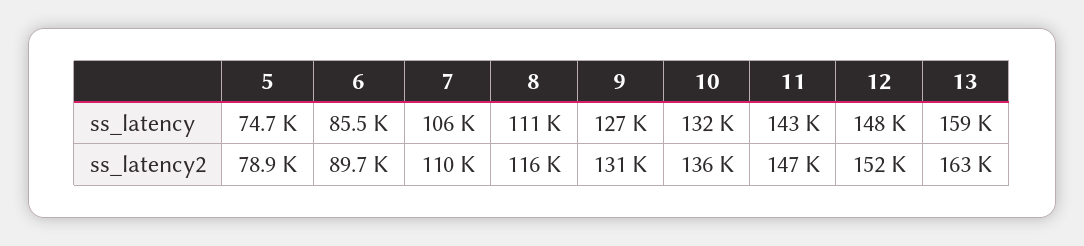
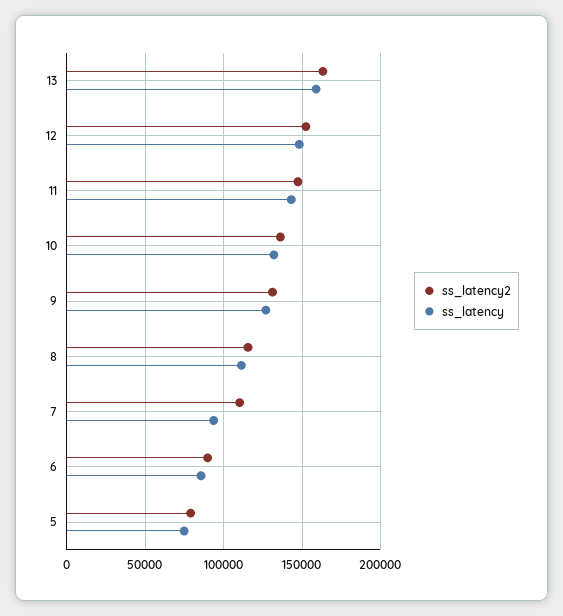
  {
    "ss_latency": {
      "5": 74700,
      "6": 85500,
-     "7": 106000,
+     "7": 95000,
      "8": 111000,
      "9": 127000,
      "10": 132000,
      "11": 143000,
      "12": 148000,
      "13": 159000
    },
    "ss_latency2": {
      "5": 78900,
      "6": 89700,
      "7": 110000,
      "8": 116000,
      "9": 131000,
      "10": 136000,
      "11": 147000,
      "12": 152000,
      "13": 163000
    }
  }

